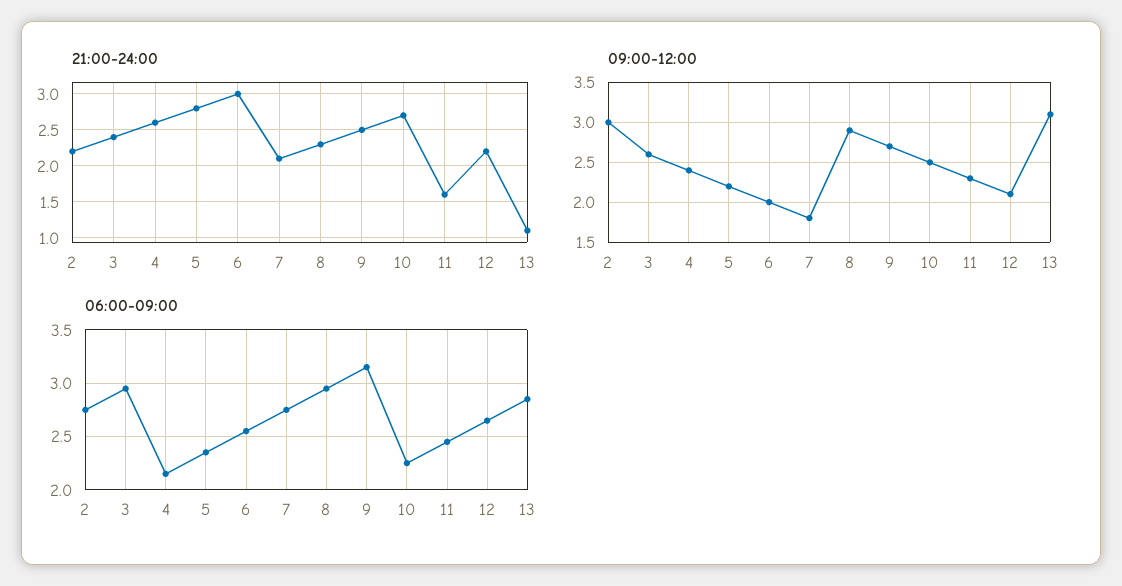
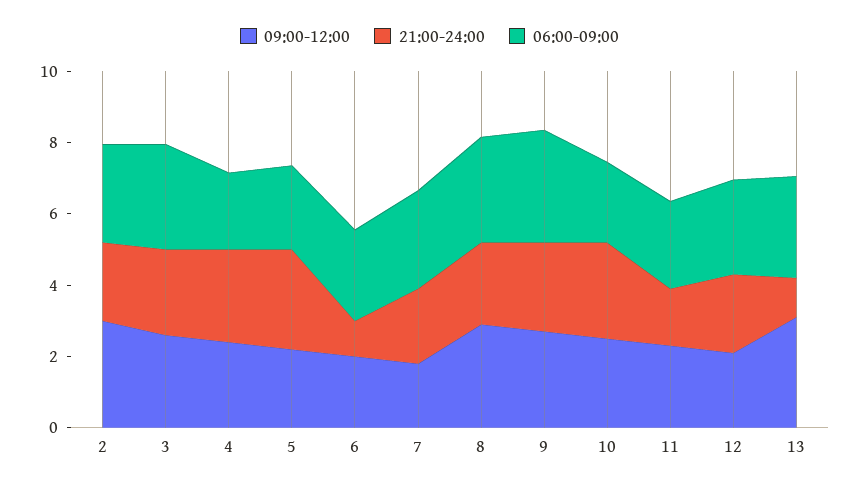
  {
    "21:00-24:00": {
      "2": 2.2,
      "3": 2.4,
      "4": 2.6,
      "5": 2.8,
-     "6": 3,
+     "6": 1,
      "7": 2.1,
      "8": 2.3,
      "9": 2.5,
      "10": 2.7,
      "11": 1.6,
      "12": 2.2,
      "13": 1.1
    },
    "09:00-12:00": {
      "2": 3,
      "3": 2.6,
      "4": 2.4,
      "5": 2.2,
      "6": 2,
      "7": 1.8,
      "8": 2.9,
      "9": 2.7,
      "10": 2.5,
      "11": 2.3,
      "12": 2.1,
      "13": 3.1
    },
    "06:00-09:00": {
      "2": 2.8,
      "3": 3,
      "4": 2.2,
      "5": 2.4,
      "6": 2.6,
      "7": 2.8,
      "8": 3,
      "9": 3.2,
      "10": 2.3,
      "11": 2.5,
      "12": 2.7,
      "13": 2.9
    }
  }

